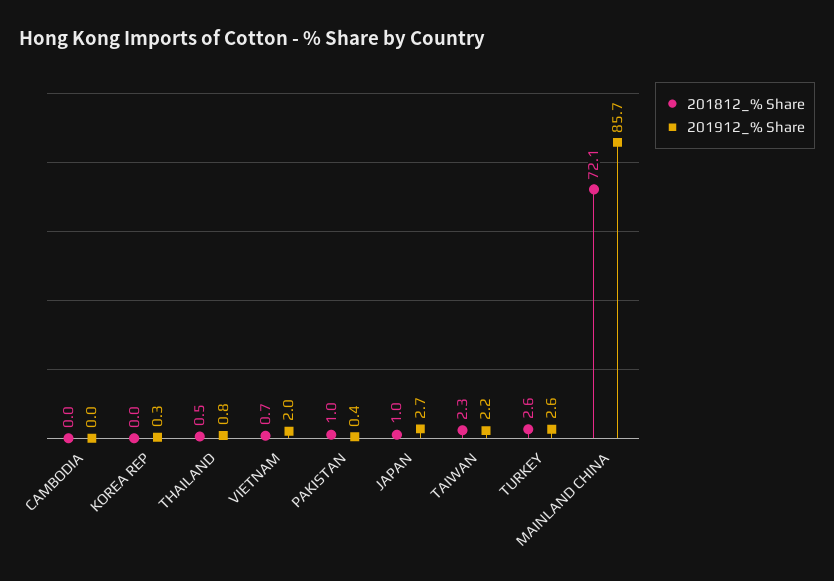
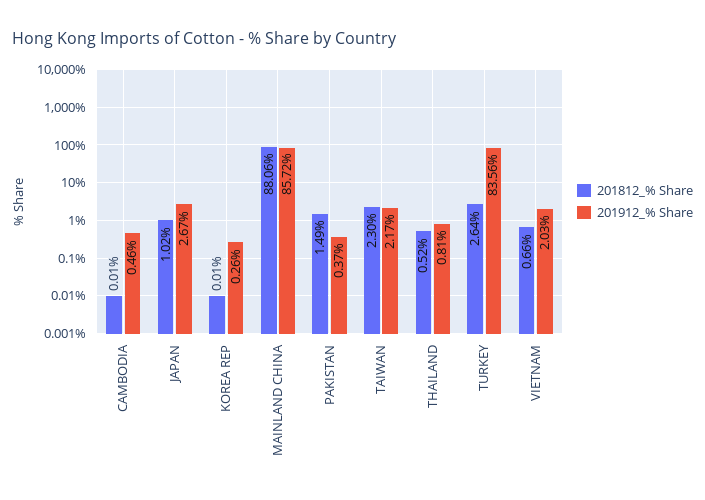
  {
    "201812_% Share": {
      "CAMBODIA": 0.01,
      "KOREA REP": 0.01,
      "THAILAND": 0.52,
      "VIETNAM": 0.66,
-     "PAKISTAN": 1,
+     "PAKISTAN": 1.49,
      "JAPAN": 1.02,
      "TAIWAN": 2.3,
      "TURKEY": 2.64,
-     "MAINLAND CHINA": 72.1
+     "MAINLAND CHINA": 88.06
    },
    "201912_% Share": {
-     "CAMBODIA": 0,
+     "CAMBODIA": 0.46,
      "KOREA REP": 0.26,
      "THAILAND": 0.81,
      "VIETNAM": 2.03,
      "PAKISTAN": 0.37,
      "JAPAN": 2.67,
      "TAIWAN": 2.17,
-     "TURKEY": 2.6,
+     "TURKEY": 83.56,
      "MAINLAND CHINA": 85.72
    }
  }

